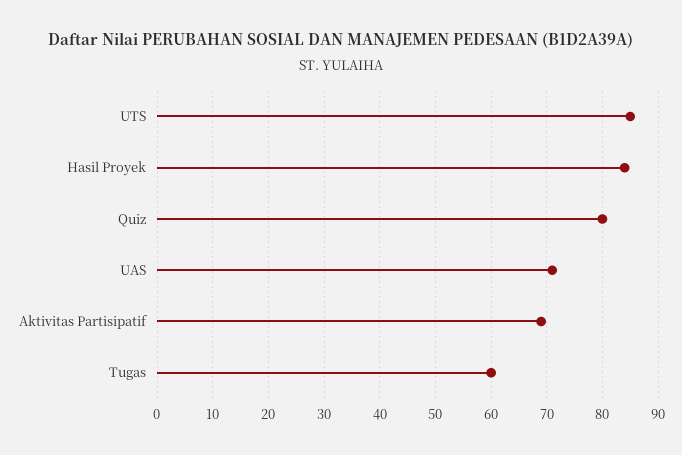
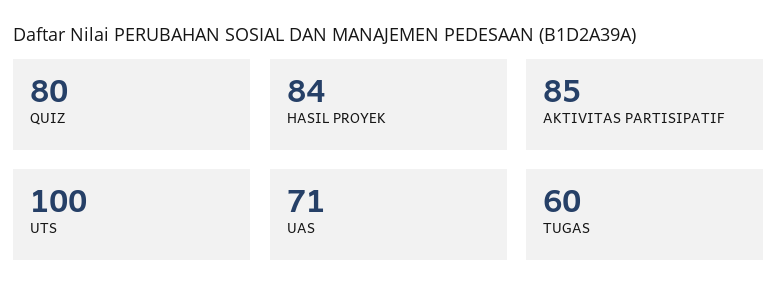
  {
-   "UTS": 85,
+   "UTS": 100,
    "Hasil Proyek": 84,
    "Quiz": 80,
    "UAS": 71,
-   "Aktivitas Partisipatif": 70,
+   "Aktivitas Partisipatif": 85,
    "Tugas": 60
  }

